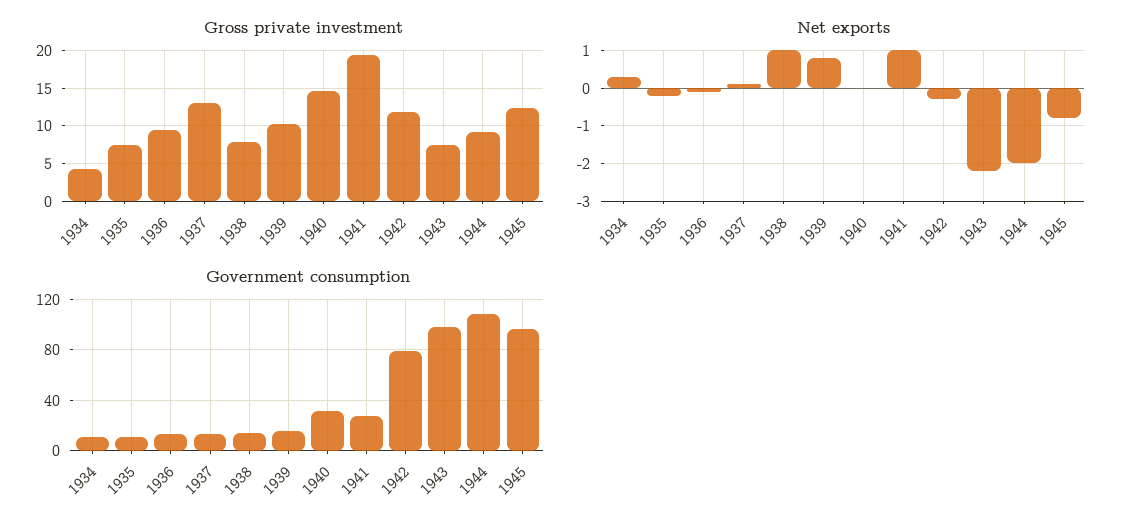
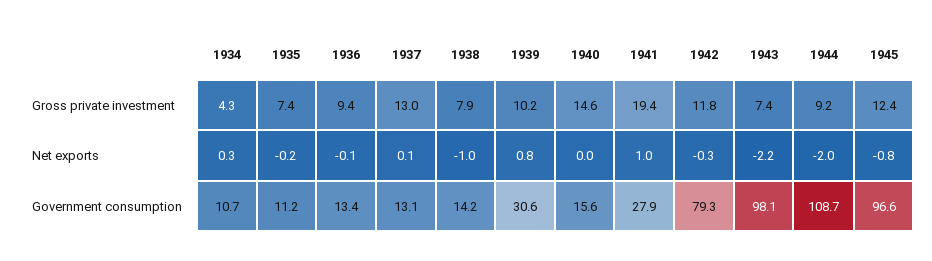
  {
    "Gross private investment": {
      "1934": 4.3,
      "1935": 7.4,
      "1936": 9.4,
      "1937": 13,
      "1938": 7.9,
      "1939": 10.2,
      "1940": 14.6,
      "1941": 19.4,
      "1942": 11.8,
      "1943": 7.4,
      "1944": 9.2,
      "1945": 12.4
    },
    "Net exports": {
      "1934": 0.3,
      "1935": -0.2,
      "1936": -0.1,
      "1937": 0.1,
-     "1938": 1,
+     "1938": -1,
      "1939": 0.8,
      "1940": 0,
      "1941": 1,
      "1942": -0.3,
      "1943": -2.2,
      "1944": -2,
      "1945": -0.8
    },
    "Government consumption": {
      "1934": 10.7,
      "1935": 11.2,
      "1936": 13.4,
      "1937": 13.1,
      "1938": 14.2,
-     "1939": 15,
+     "1939": 30.6,
-     "1940": 30,
+     "1940": 15.6,
      "1941": 27.9,
      "1942": 79.3,
      "1943": 98.1,
      "1944": 108.7,
      "1945": 96.6
    }
  }

